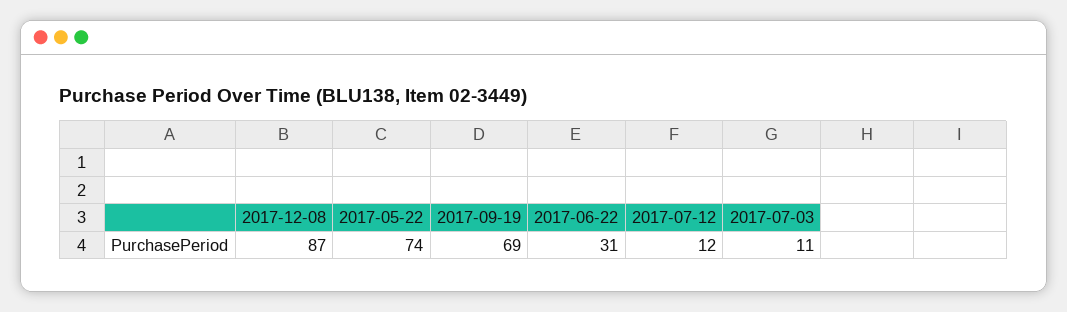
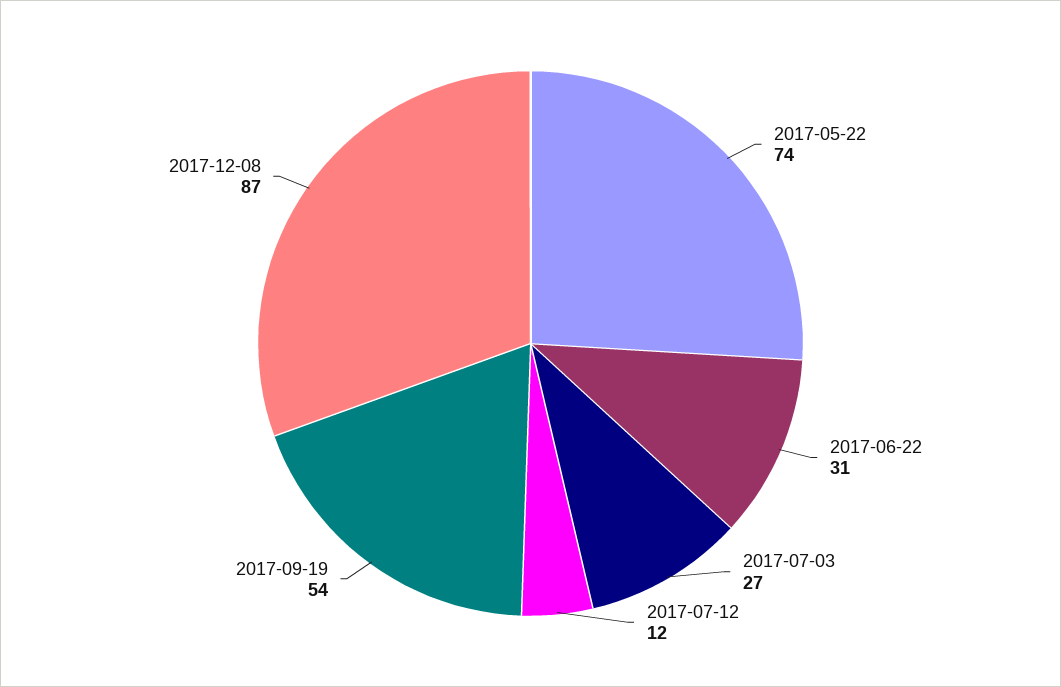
  {
    "2017-12-08": 87,
    "2017-05-22": 74,
-   "2017-09-19": 69,
+   "2017-09-19": 54,
    "2017-06-22": 31,
    "2017-07-12": 12,
-   "2017-07-03": 11
+   "2017-07-03": 27
  }

